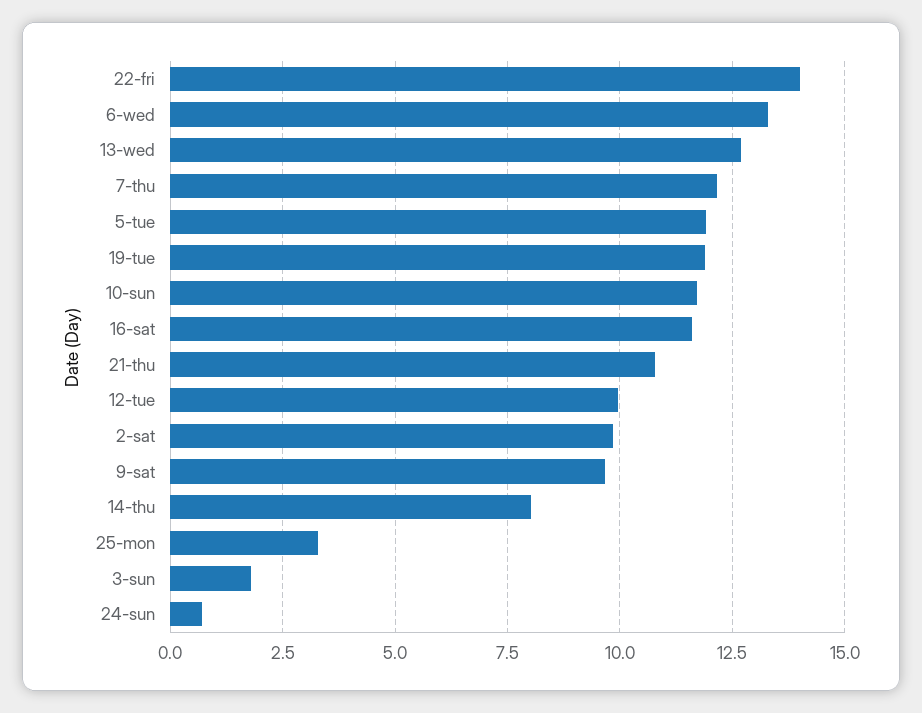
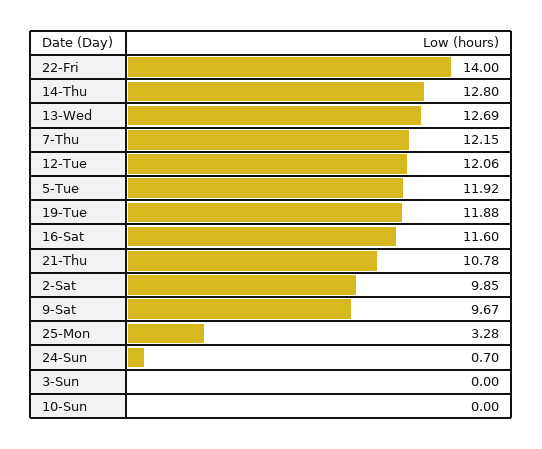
  {
    "22-fri": 14,
-   "6-wed": 13.25,
    "13-wed": 12.69,
    "7-thu": 12.15,
    "5-tue": 11.92,
    "19-tue": 11.88,
-   "10-sun": 11.75,
+   "10-sun": 0,
    "16-sat": 11.6,
    "21-thu": 10.78,
-   "12-tue": 10,
+   "12-tue": 12.06,
    "2-sat": 9.85,
    "9-sat": 9.67,
-   "14-thu": 8,
+   "14-thu": 12.8,
    "25-mon": 3.28,
-   "3-sun": 1.75,
+   "3-sun": 0,
    "24-sun": 0.7
  }

